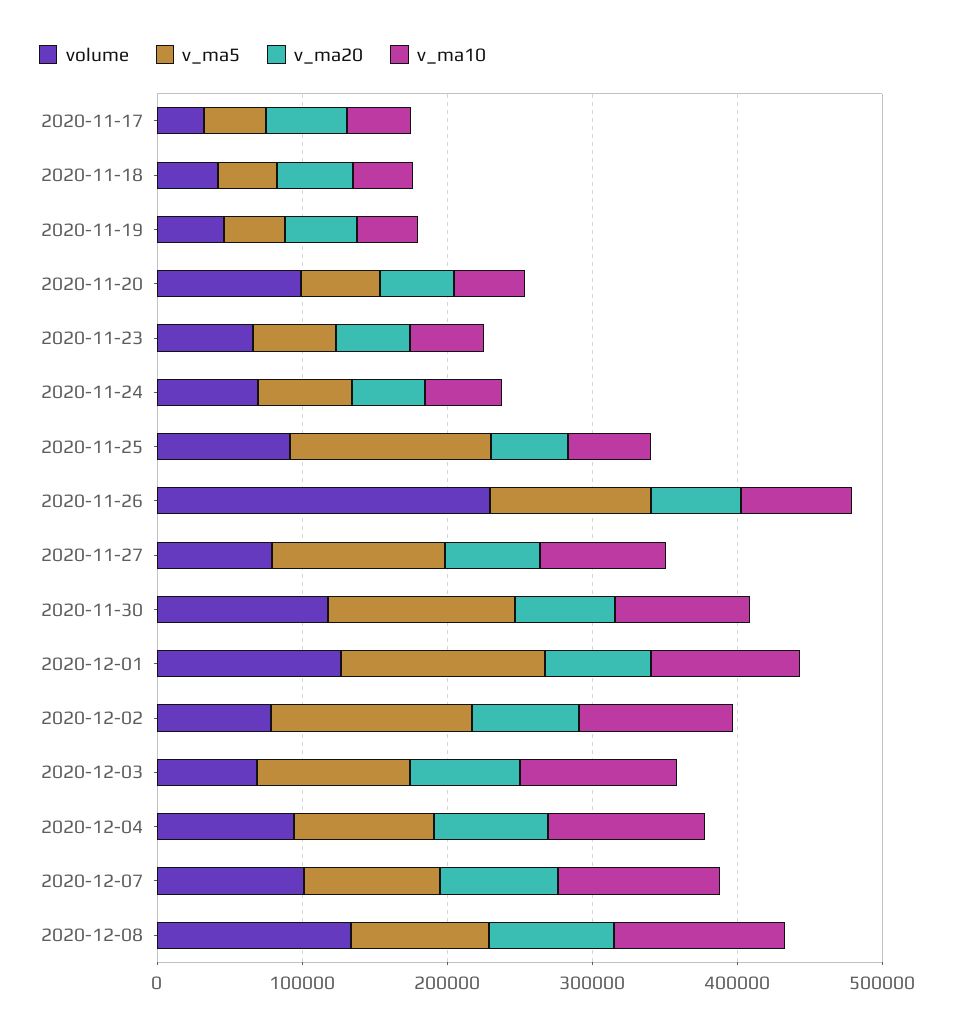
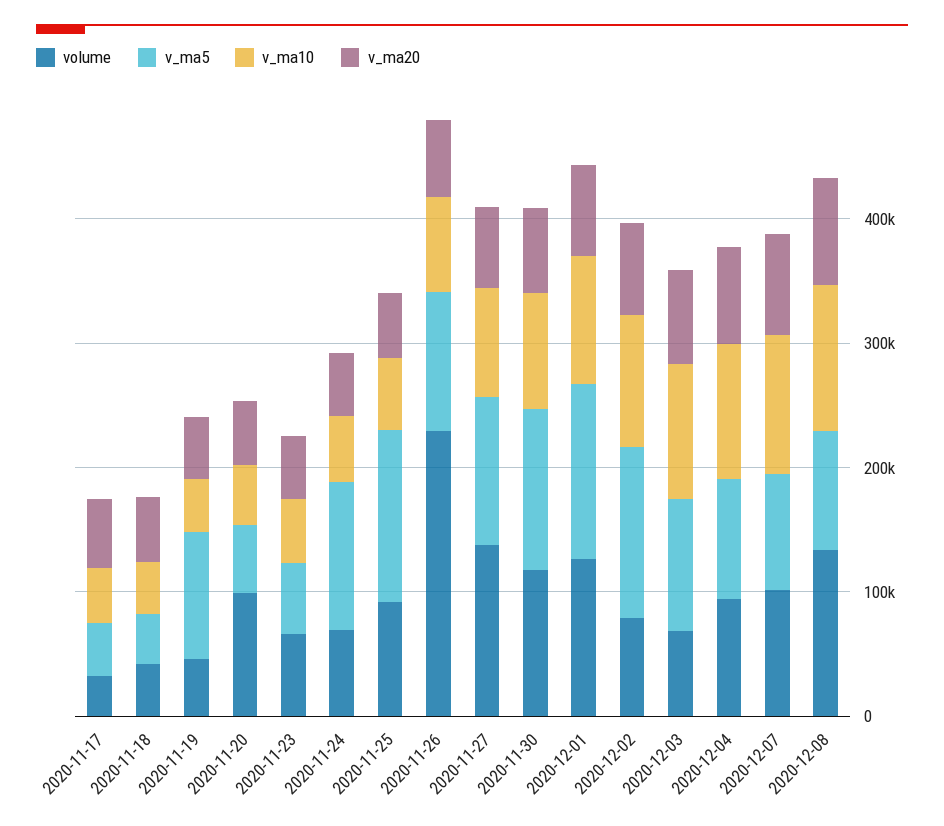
  {
    "volume": {
      "2020-11-17": 40000,
      "2020-11-18": 40000,
      "2020-11-19": 40000,
      "2020-11-20": 100000,
      "2020-11-23": 60000,
      "2020-11-24": 60000,
      "2020-11-25": 100000,
      "2020-11-26": 220000,
-     "2020-11-27": 80000,
+     "2020-11-27": 140000,
      "2020-11-30": 120000,
      "2020-12-01": 120000,
      "2020-12-02": 80000,
      "2020-12-03": 60000,
      "2020-12-04": 100000,
      "2020-12-07": 100000,
      "2020-12-08": 140000
    },
    "v_ma5": {
      "2020-11-17": 40000,
      "2020-11-18": 40000,
-     "2020-11-19": 40000,
+     "2020-11-19": 100000,
      "2020-11-20": 60000,
      "2020-11-23": 60000,
-     "2020-11-24": 60000,
+     "2020-11-24": 120000,
      "2020-11-25": 140000,
      "2020-11-26": 120000,
      "2020-11-27": 120000,
      "2020-11-30": 120000,
      "2020-12-01": 140000,
      "2020-12-02": 140000,
      "2020-12-03": 100000,
      "2020-12-04": 100000,
      "2020-12-07": 100000,
      "2020-12-08": 100000
    },
    "v_ma20": {
      "2020-11-17": 60000,
      "2020-11-18": 60000,
      "2020-11-19": 40000,
      "2020-11-20": 60000,
      "2020-11-23": 60000,
      "2020-11-24": 60000,
      "2020-11-25": 60000,
      "2020-11-26": 60000,
      "2020-11-27": 60000,
      "2020-11-30": 60000,
      "2020-12-01": 80000,
      "2020-12-02": 80000,
      "2020-12-03": 80000,
      "2020-12-04": 80000,
      "2020-12-07": 80000,
      "2020-12-08": 80000
    },
    "v_ma10": {
      "2020-11-17": 40000,
      "2020-11-18": 40000,
      "2020-11-19": 40000,
      "2020-11-20": 40000,
      "2020-11-23": 60000,
      "2020-11-24": 60000,
      "2020-11-25": 60000,
      "2020-11-26": 80000,
      "2020-11-27": 80000,
      "2020-11-30": 100000,
      "2020-12-01": 100000,
      "2020-12-02": 100000,
      "2020-12-03": 100000,
      "2020-12-04": 100000,
      "2020-12-07": 120000,
      "2020-12-08": 120000
    }
  }

